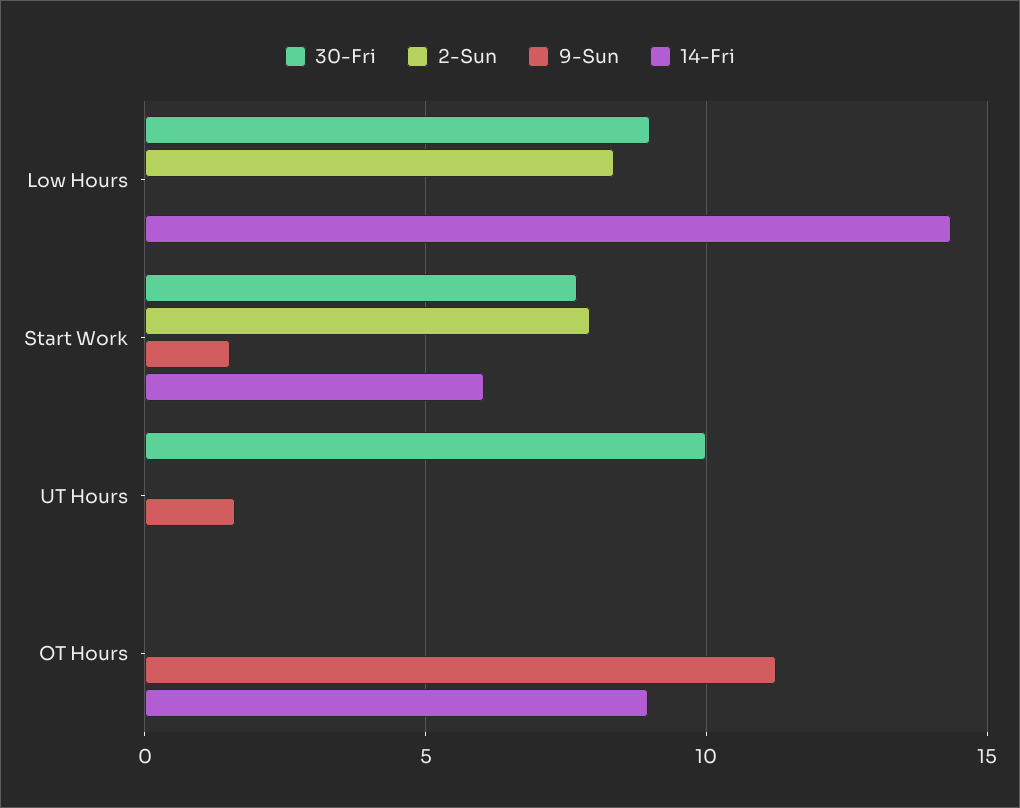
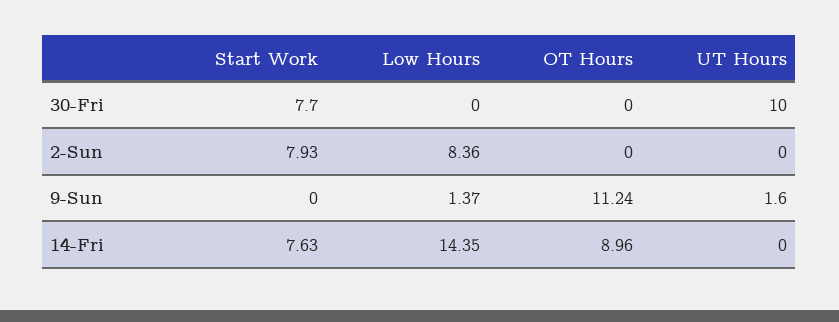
  {
    "30-Fri": {
-     "Low Hours": 9,
+     "Low Hours": 0,
      "Start Work": 7.7,
      "UT Hours": 10,
      "OT Hours": 0
    },
    "2-Sun": {
      "Low Hours": 8.36,
      "Start Work": 7.93,
      "UT Hours": 0,
      "OT Hours": 0
    },
    "9-Sun": {
-     "Low Hours": 0,
+     "Low Hours": 1.37,
-     "Start Work": 1.5,
+     "Start Work": 0,
      "UT Hours": 1.6,
      "OT Hours": 11.24
    },
    "14-Fri": {
      "Low Hours": 14.35,
-     "Start Work": 6,
+     "Start Work": 7.63,
      "UT Hours": 0,
      "OT Hours": 8.96
    }
  }

